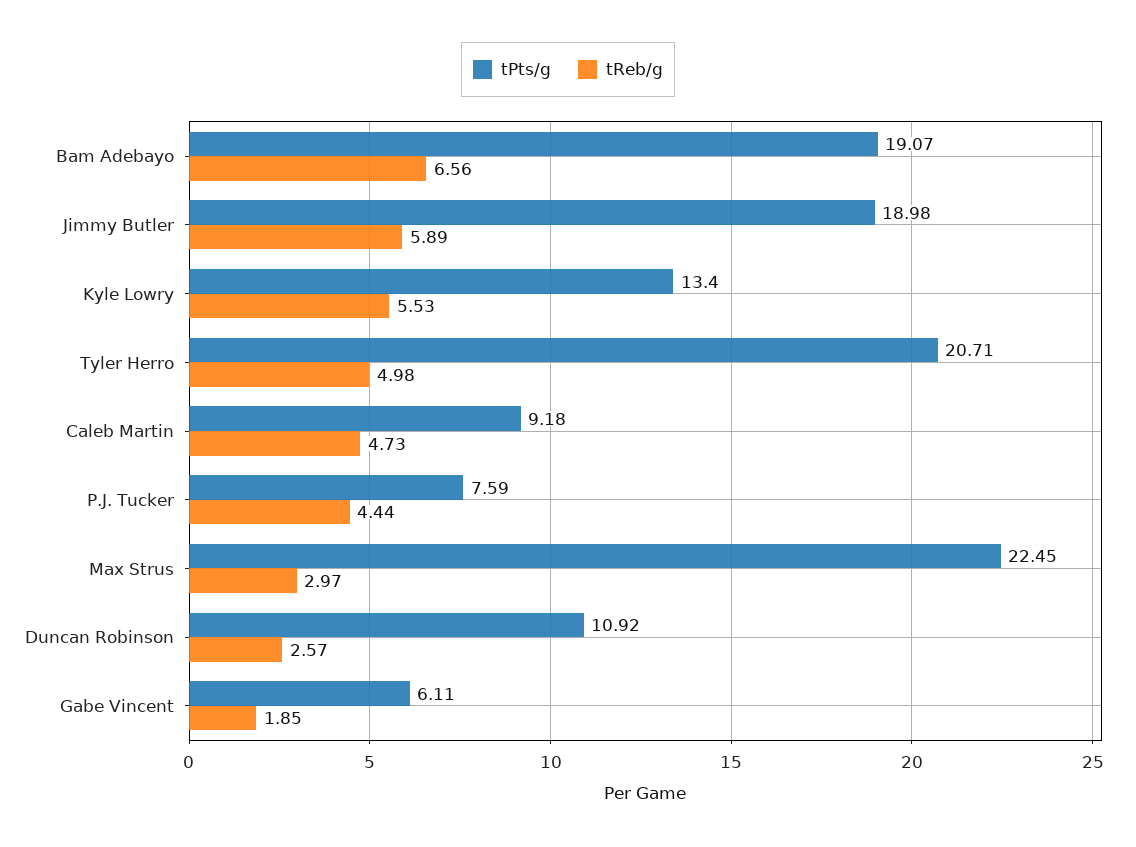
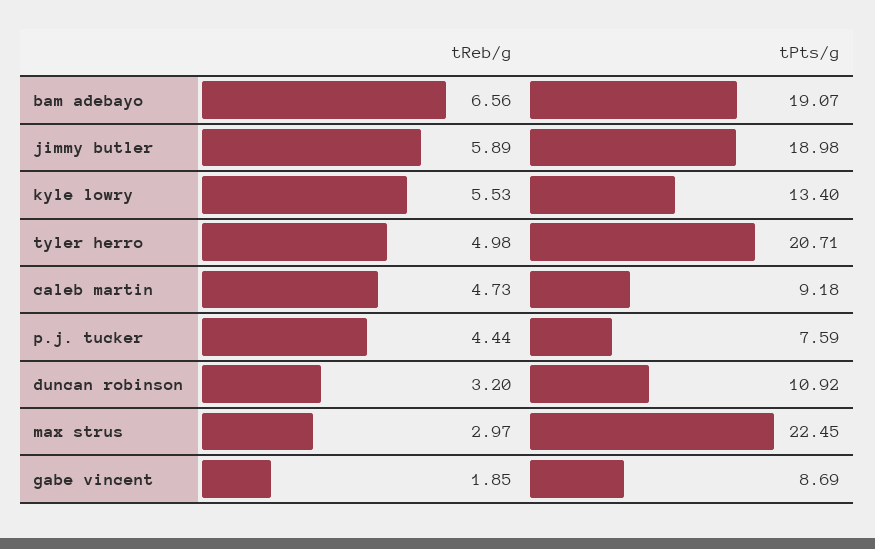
  {
    "tPts/g": {
      "Bam Adebayo": 19.07,
      "Jimmy Butler": 18.98,
      "Kyle Lowry": 13.4,
      "Tyler Herro": 20.71,
      "Caleb Martin": 9.18,
      "P.J. Tucker": 7.59,
      "Max Strus": 22.45,
      "Duncan Robinson": 10.92,
-     "Gabe Vincent": 6.11
+     "Gabe Vincent": 8.69
    },
    "tReb/g": {
      "Bam Adebayo": 6.56,
      "Jimmy Butler": 5.89,
      "Kyle Lowry": 5.53,
      "Tyler Herro": 4.98,
      "Caleb Martin": 4.73,
      "P.J. Tucker": 4.44,
      "Max Strus": 2.97,
-     "Duncan Robinson": 2.57,
+     "Duncan Robinson": 3.2,
      "Gabe Vincent": 1.85
    }
  }

